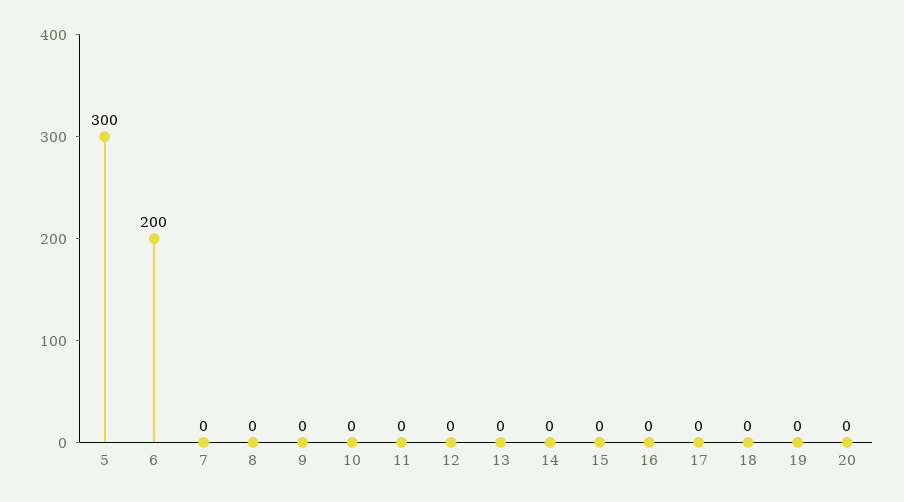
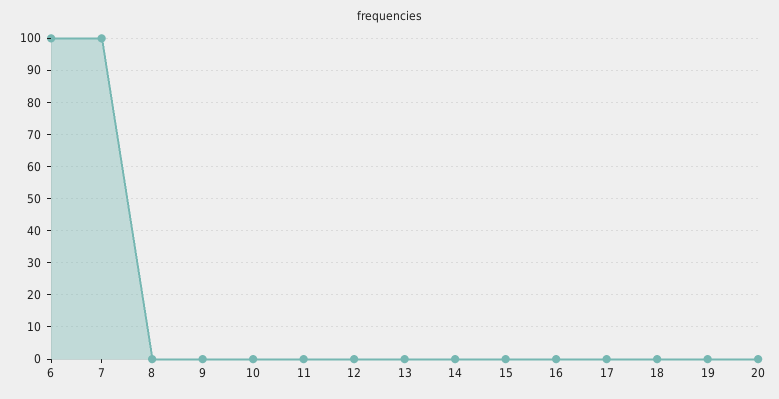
  {
-   "5": 300,
-   "6": 200,
+   "6": 100,
-   "7": 0,
+   "7": 100,
    "8": 0,
    "9": 0,
    "10": 0,
    "11": 0,
    "12": 0,
    "13": 0,
    "14": 0,
    "15": 0,
    "16": 0,
    "17": 0,
    "18": 0,
    "19": 0,
    "20": 0
  }

